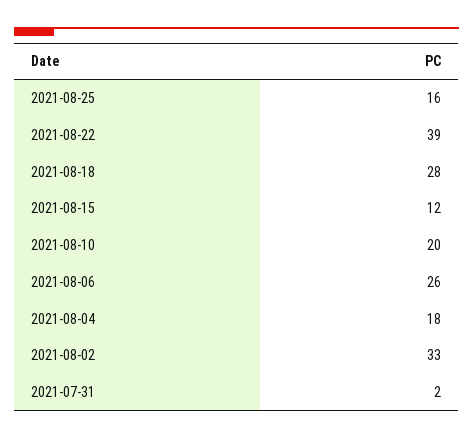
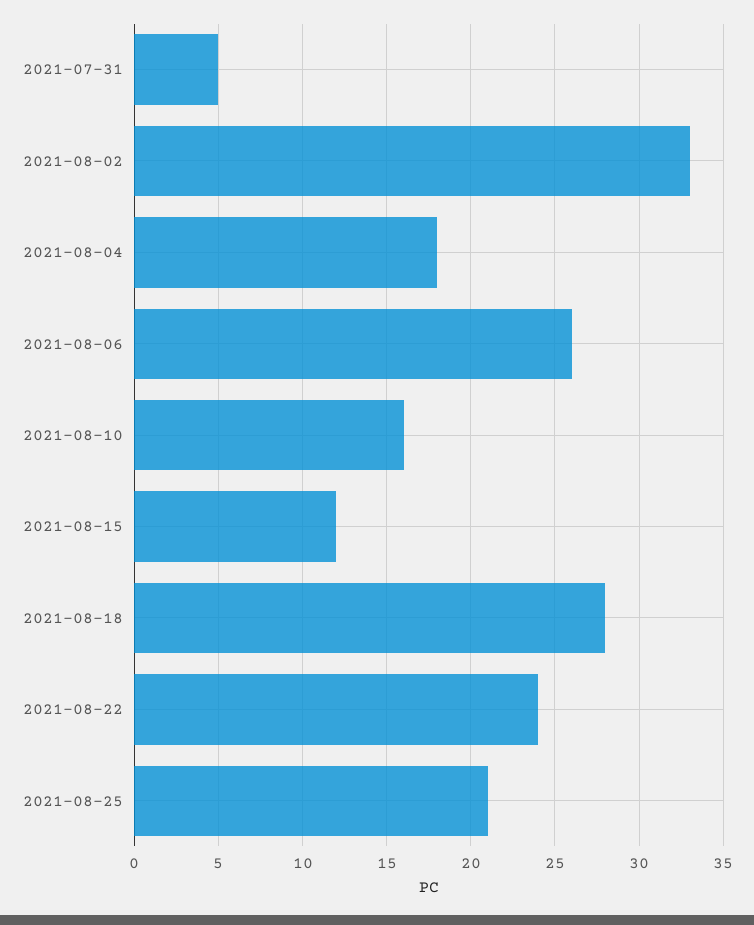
  {
-   "2021-08-25": 16,
+   "2021-08-25": 21,
-   "2021-08-22": 39,
+   "2021-08-22": 24,
    "2021-08-18": 28,
    "2021-08-15": 12,
-   "2021-08-10": 20,
+   "2021-08-10": 16,
    "2021-08-06": 26,
    "2021-08-04": 18,
    "2021-08-02": 33,
-   "2021-07-31": 2
+   "2021-07-31": 5
  }

